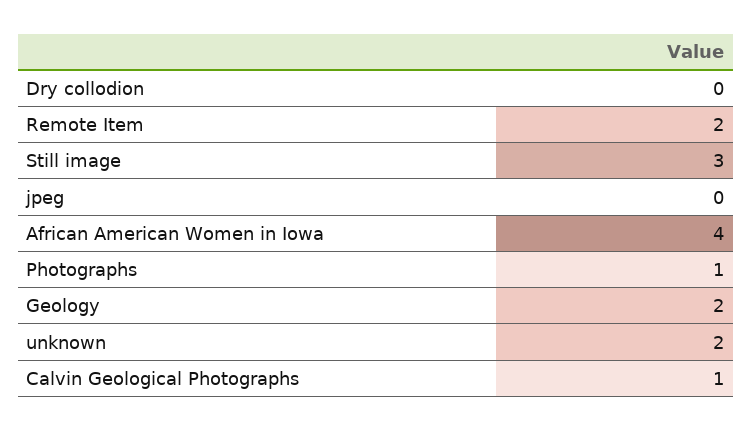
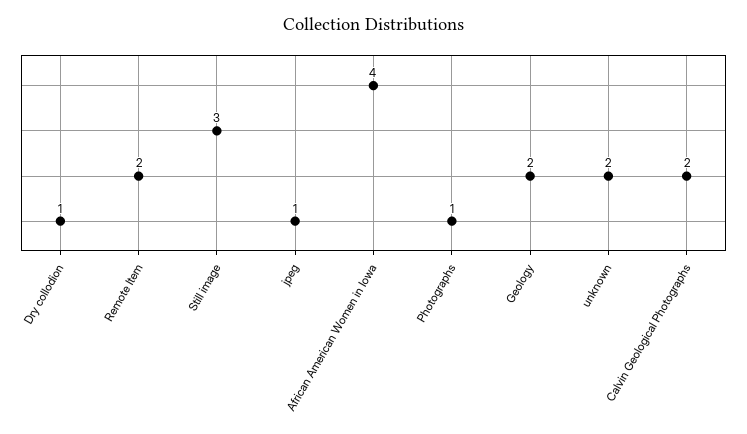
  {
-   "Dry collodion": 0,
+   "Dry collodion": 1,
    "Remote Item": 2,
    "Still image": 3,
-   "jpeg": 0,
+   "jpeg": 1,
    "African American Women in Iowa": 4,
    "Photographs": 1,
    "Geology": 2,
    "unknown": 2,
-   "Calvin Geological Photographs": 1
+   "Calvin Geological Photographs": 2
  }

